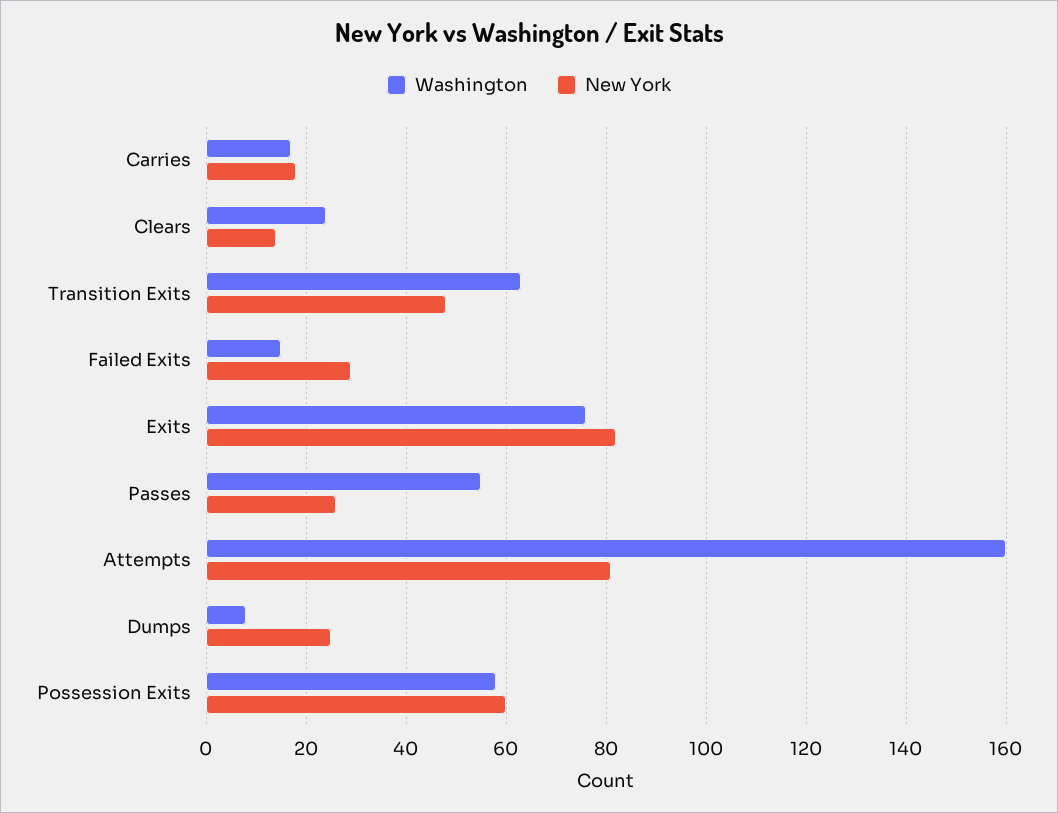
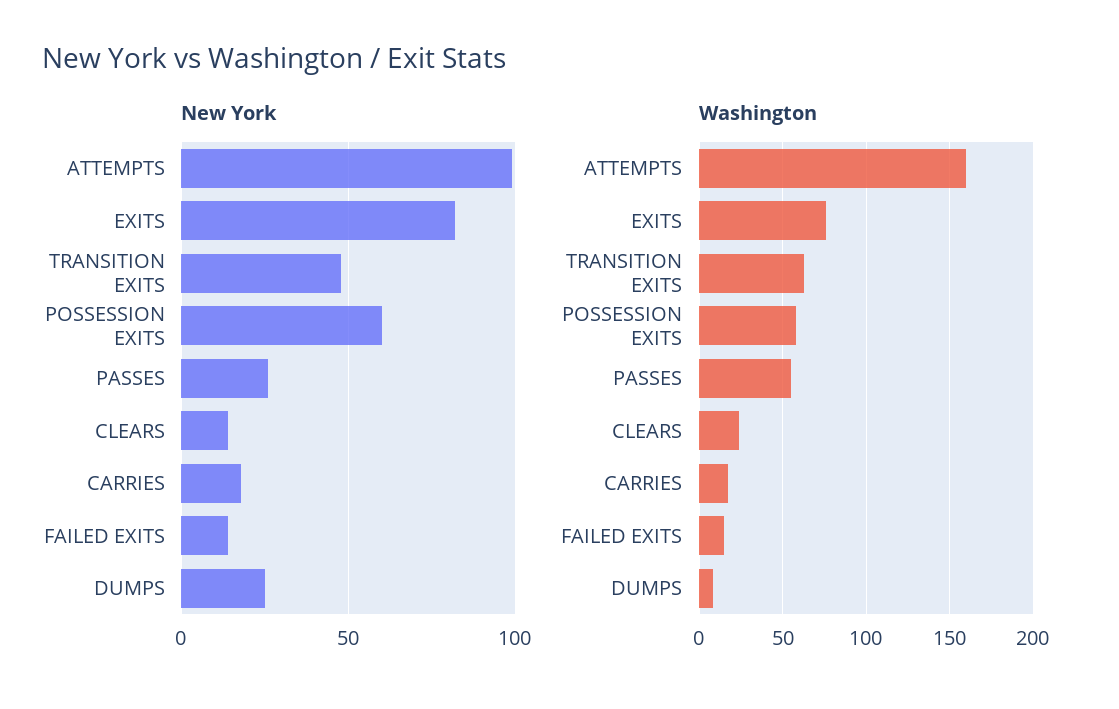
  {
    "Washington": {
      "Carries": 15,
      "Clears": 25,
      "Transition Exits": 65,
      "Failed Exits": 15,
      "Exits": 75,
      "Passes": 55,
      "Attempts": 160,
      "Dumps": 10,
      "Possession Exits": 60
    },
    "New York": {
      "Carries": 20,
      "Clears": 15,
      "Transition Exits": 50,
-     "Failed Exits": 30,
+     "Failed Exits": 15,
      "Exits": 80,
      "Passes": 25,
-     "Attempts": 80,
+     "Attempts": 100,
      "Dumps": 25,
      "Possession Exits": 60
    }
  }

